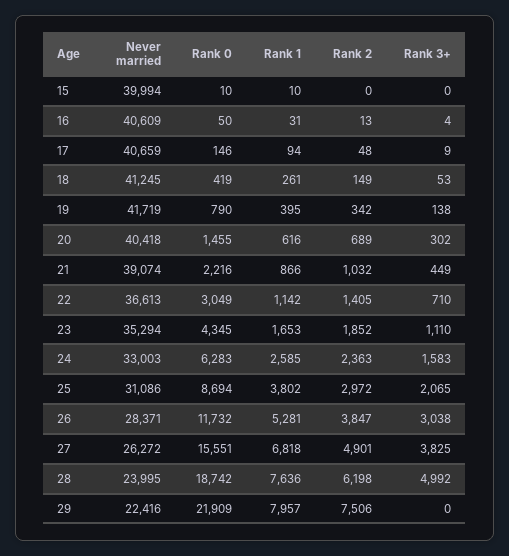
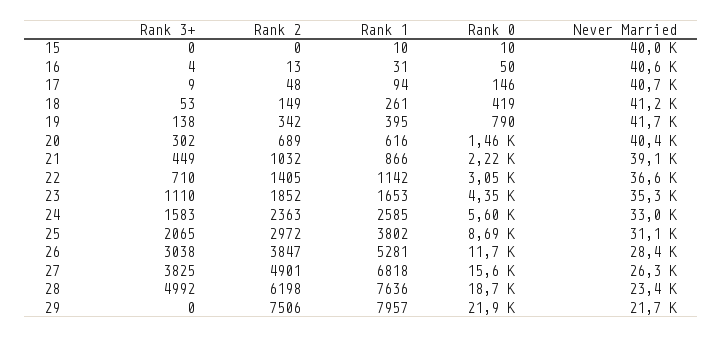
  {
    "Never married": {
      "15": 39994,
      "16": 40609,
      "17": 40659,
      "18": 41245,
      "19": 41719,
      "20": 40418,
      "21": 39074,
      "22": 36613,
      "23": 35294,
      "24": 33003,
      "25": 31086,
      "26": 28371,
      "27": 26272,
-     "28": 23995,
+     "28": 23400,
-     "29": 22416
+     "29": 21700
    },
    "Rank 0": {
      "15": 10,
      "16": 50,
      "17": 146,
      "18": 419,
      "19": 790,
      "20": 1455,
      "21": 2216,
      "22": 3049,
      "23": 4345,
-     "24": 6283,
+     "24": 5600,
      "25": 8694,
      "26": 11732,
      "27": 15551,
      "28": 18742,
      "29": 21909
    },
    "Rank 1": {
      "15": 10,
      "16": 31,
      "17": 94,
      "18": 261,
      "19": 395,
      "20": 616,
      "21": 866,
      "22": 1142,
      "23": 1653,
      "24": 2585,
      "25": 3802,
      "26": 5281,
      "27": 6818,
      "28": 7636,
      "29": 7957
    },
    "Rank 2": {
      "15": 0,
      "16": 13,
      "17": 48,
      "18": 149,
      "19": 342,
      "20": 689,
      "21": 1032,
      "22": 1405,
      "23": 1852,
      "24": 2363,
      "25": 2972,
      "26": 3847,
      "27": 4901,
      "28": 6198,
      "29": 7506
    },
    "Rank 3+": {
      "15": 0,
      "16": 4,
      "17": 9,
      "18": 53,
      "19": 138,
      "20": 302,
      "21": 449,
      "22": 710,
      "23": 1110,
      "24": 1583,
      "25": 2065,
      "26": 3038,
      "27": 3825,
      "28": 4992,
      "29": 0
    }
  }

